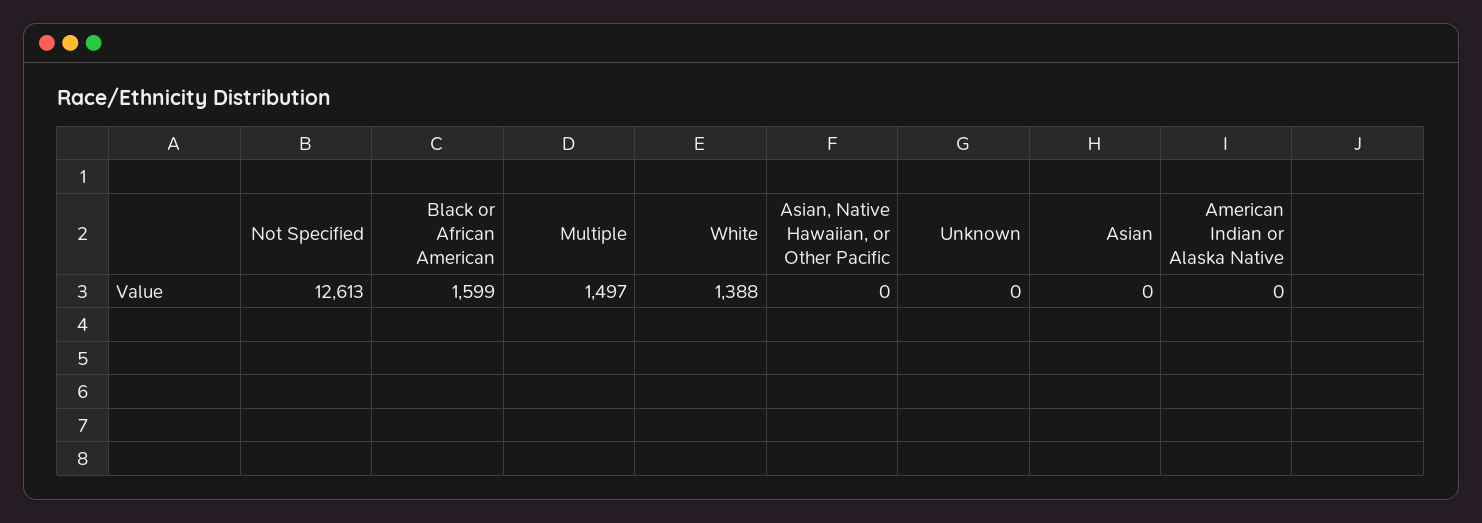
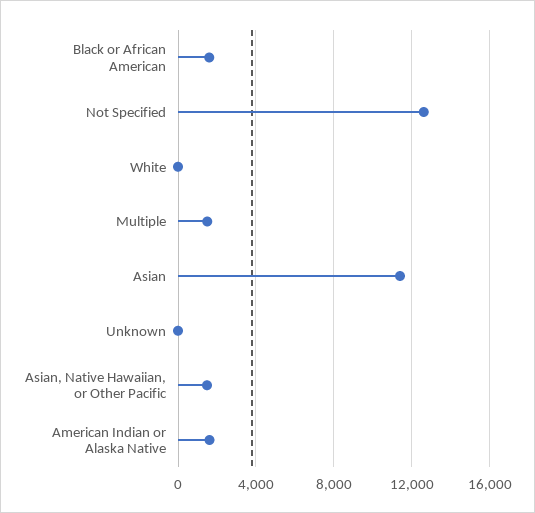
  {
    "Not Specified": 12613,
    "Black or African American": 1599,
    "Multiple": 1497,
-   "White": 1388,
+   "White": 0,
-   "Asian, Native Hawaiian, or Other Pacific": 0,
+   "Asian, Native Hawaiian, or Other Pacific": 1500,
    "Unknown": 0,
-   "Asian": 0,
+   "Asian": 11500,
-   "American Indian or Alaska Native": 0
+   "American Indian or Alaska Native": 1500
  }

